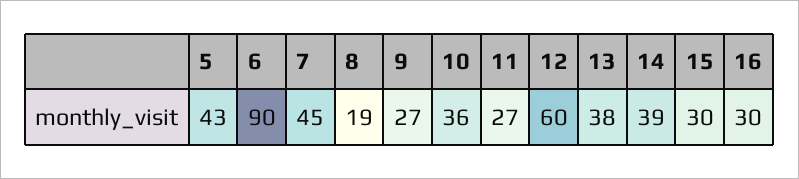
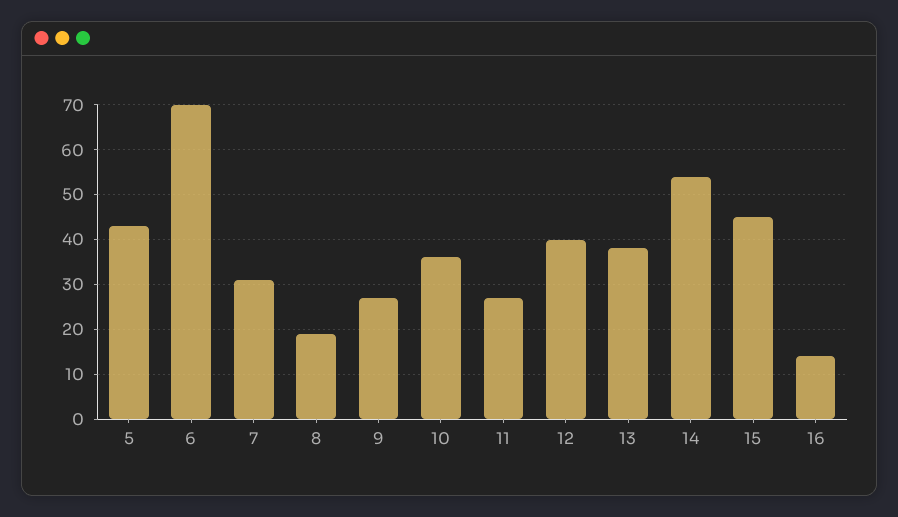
  {
    "5": 43,
-   "6": 90,
+   "6": 70,
-   "7": 45,
+   "7": 30,
    "8": 19,
    "9": 27,
    "10": 36,
    "11": 27,
-   "12": 60,
+   "12": 40,
    "13": 38,
-   "14": 39,
+   "14": 55,
-   "15": 30,
+   "15": 45,
-   "16": 30
+   "16": 15
  }

